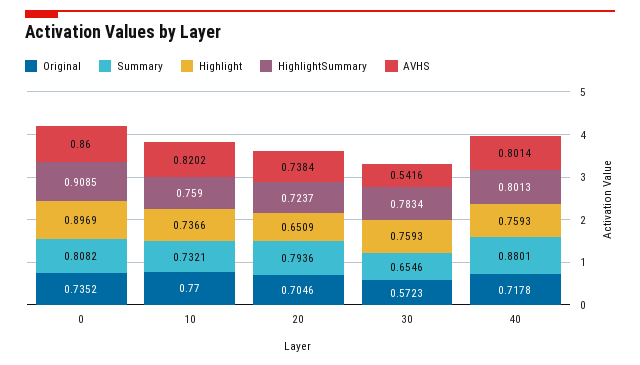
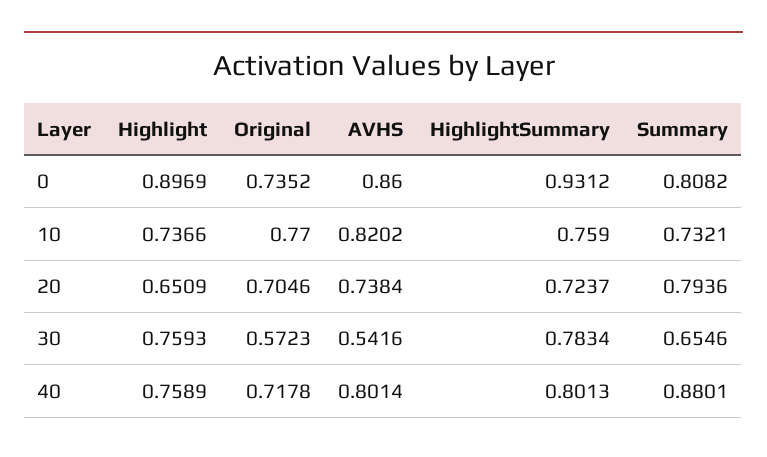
  {
    "Original": {
      "0": 0.7352,
      "10": 0.77,
      "20": 0.7046,
      "30": 0.5723,
      "40": 0.7178
    },
    "Summary": {
      "0": 0.8082,
      "10": 0.7321,
      "20": 0.7936,
      "30": 0.6546,
      "40": 0.8801
    },
    "Highlight": {
      "0": 0.8969,
      "10": 0.7366,
      "20": 0.6509,
      "30": 0.7593,
-     "40": 0.7593
+     "40": 0.7589
    },
    "HighlightSummary": {
-     "0": 0.9085,
+     "0": 0.9312,
      "10": 0.759,
      "20": 0.7237,
      "30": 0.7834,
      "40": 0.8013
    },
    "AVHS": {
      "0": 0.86,
      "10": 0.8202,
      "20": 0.7384,
      "30": 0.5416,
      "40": 0.8014
    }
  }

